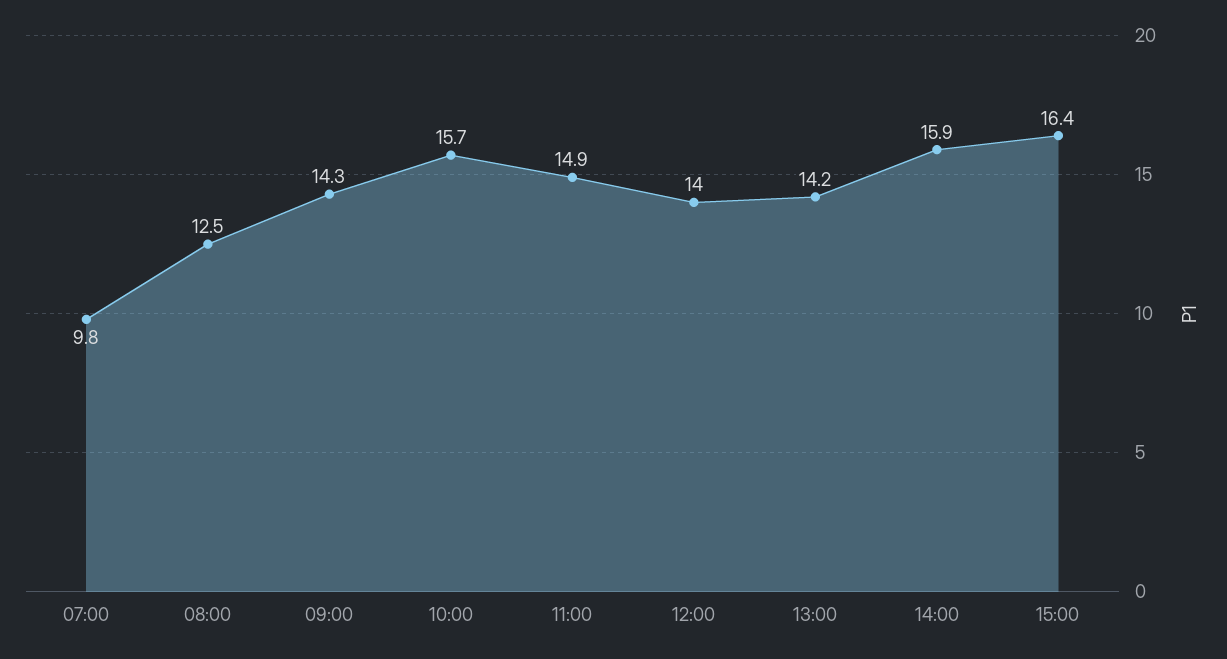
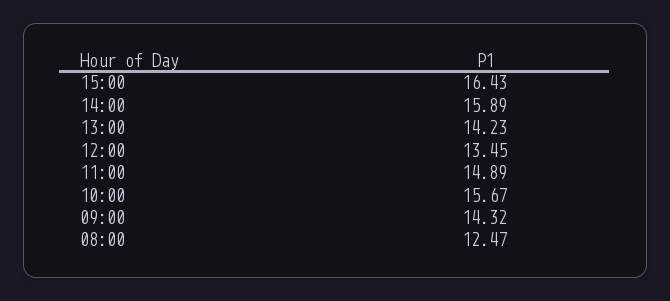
  {
-   "07:00": 9.8,
    "08:00": 12.47,
    "09:00": 14.32,
    "10:00": 15.67,
    "11:00": 14.89,
-   "12:00": 14,
+   "12:00": 13.45,
    "13:00": 14.23,
    "14:00": 15.89,
    "15:00": 16.43
  }

